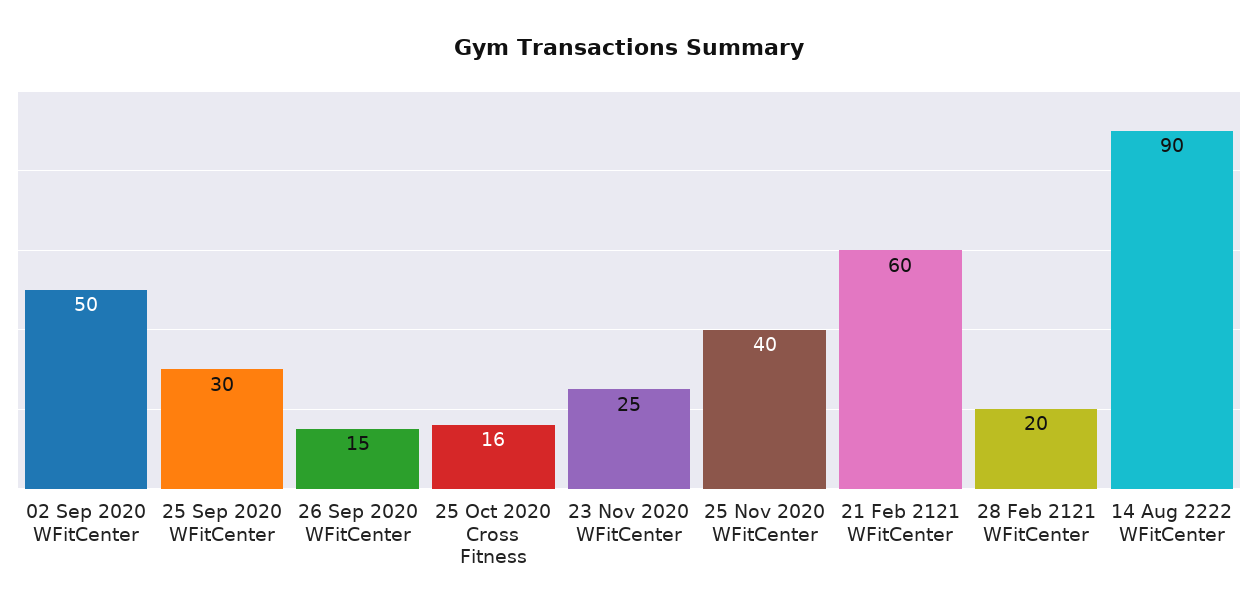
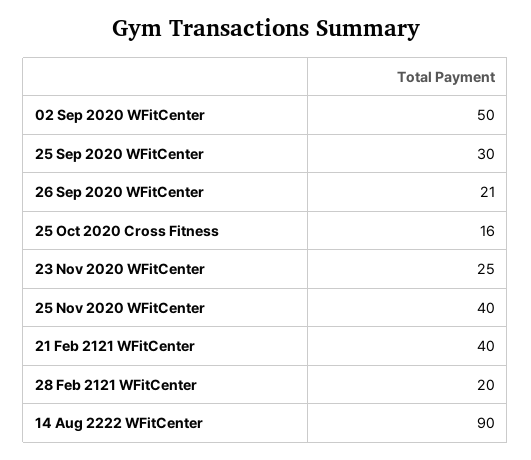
  {
    "02 Sep 2020 WFitCenter": 50,
    "25 Sep 2020 WFitCenter": 30,
-   "26 Sep 2020 WFitCenter": 15,
+   "26 Sep 2020 WFitCenter": 21,
    "25 Oct 2020 Cross Fitness": 16,
    "23 Nov 2020 WFitCenter": 25,
    "25 Nov 2020 WFitCenter": 40,
-   "21 Feb 2121 WFitCenter": 60,
+   "21 Feb 2121 WFitCenter": 40,
    "28 Feb 2121 WFitCenter": 20,
    "14 Aug 2222 WFitCenter": 90
  }

